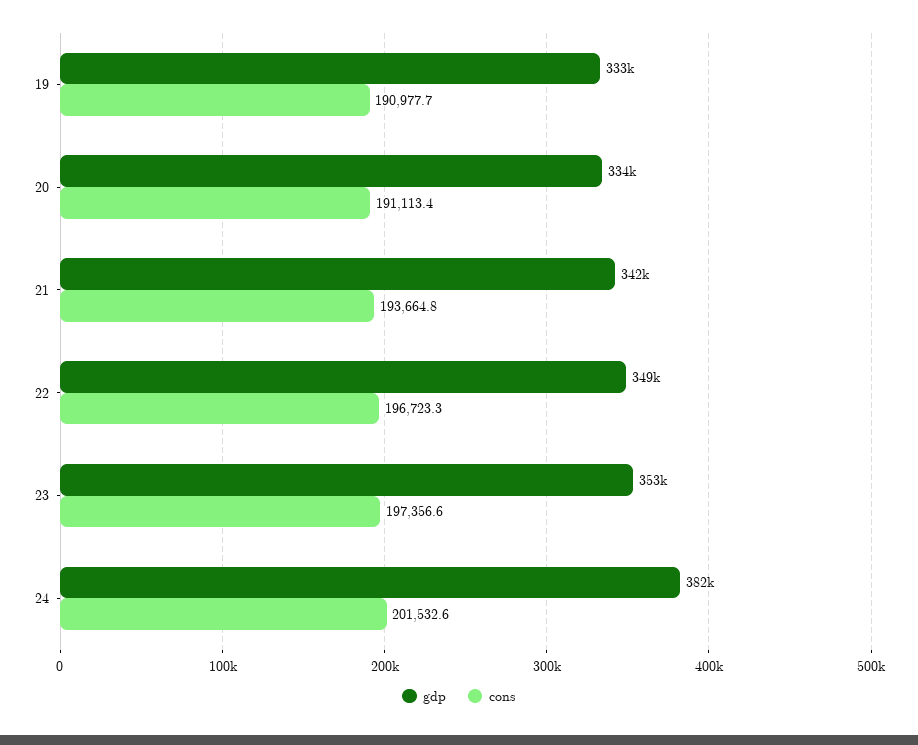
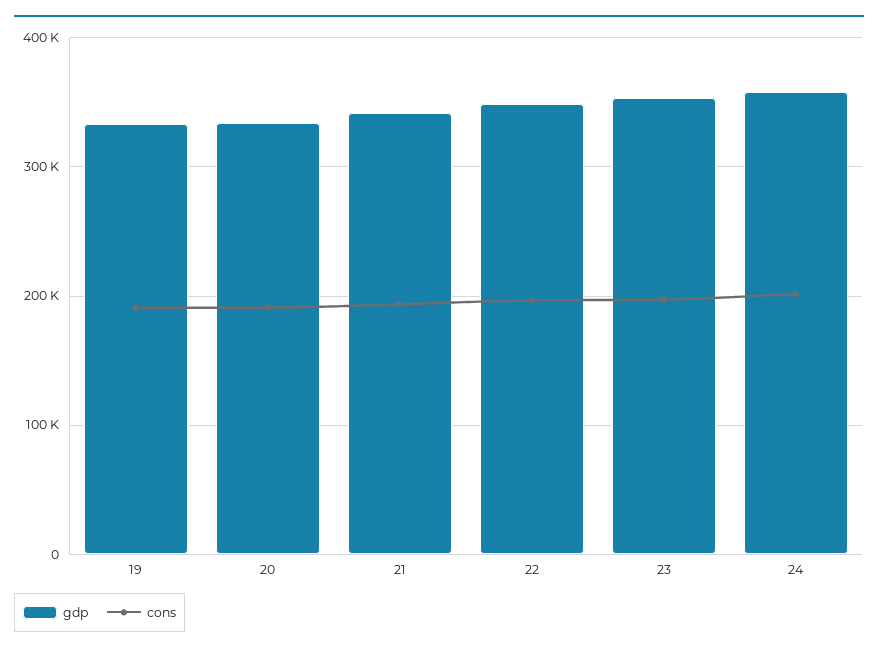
  {
    "gdp": {
      "19": 333000,
      "20": 334000,
      "21": 342000,
      "22": 349000,
      "23": 353000,
-     "24": 382000
+     "24": 360000
    },
    "cons": {
      "19": 190977.7,
      "20": 191113.4,
      "21": 193664.8,
      "22": 196723.3,
      "23": 197356.6,
      "24": 201532.6
    }
  }

